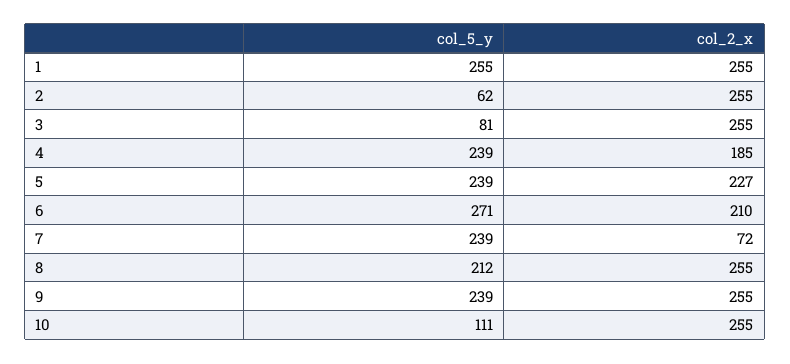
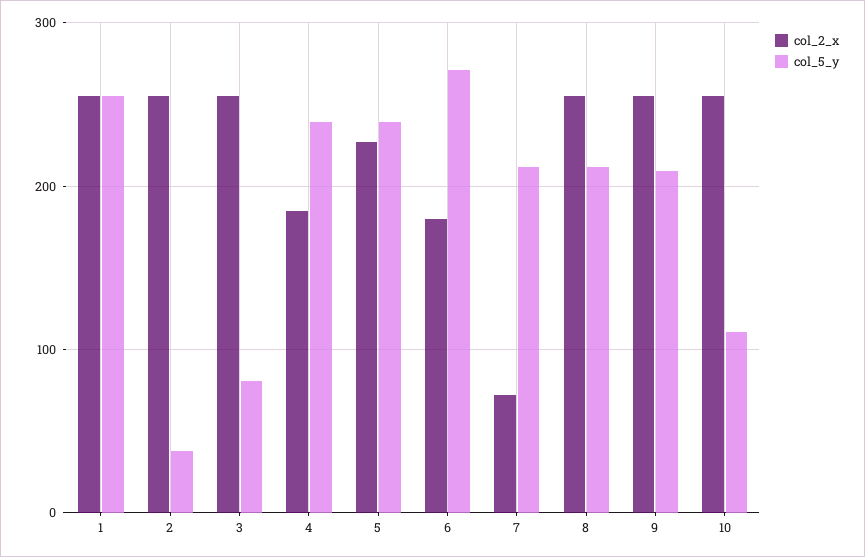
  {
    "col_5_y": {
      "1": 255,
-     "2": 62,
+     "2": 40,
      "3": 81,
      "4": 239,
      "5": 239,
      "6": 271,
-     "7": 239,
+     "7": 210,
      "8": 212,
-     "9": 239,
+     "9": 210,
      "10": 111
    },
    "col_2_x": {
      "1": 255,
      "2": 255,
      "3": 255,
      "4": 185,
      "5": 227,
-     "6": 210,
+     "6": 180,
      "7": 72,
      "8": 255,
      "9": 255,
      "10": 255
    }
  }

